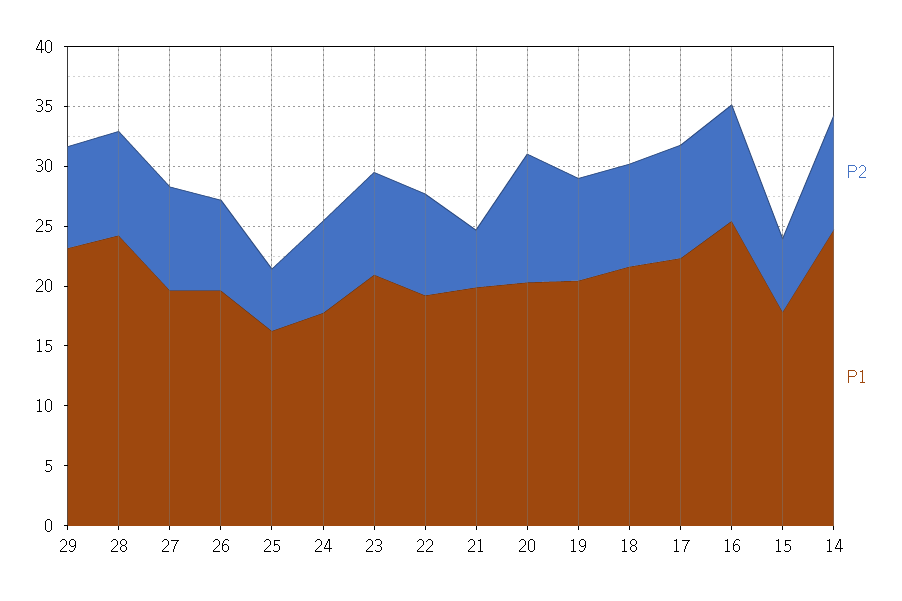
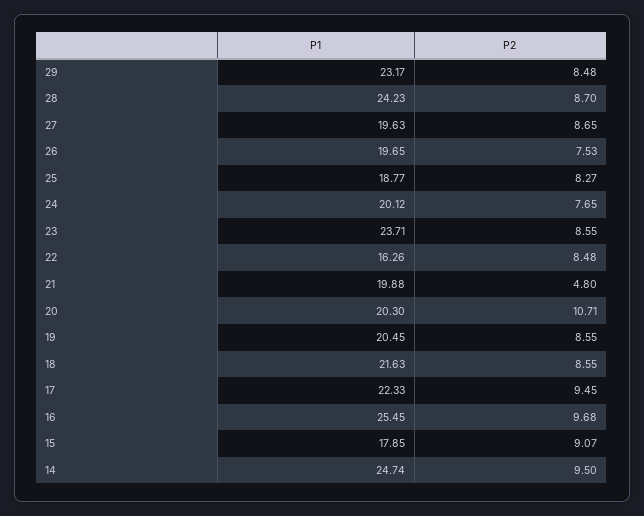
  {
    "P2": {
      "29": 8.48,
      "28": 8.7,
      "27": 8.65,
      "26": 7.53,
-     "25": 5,
+     "25": 8.27,
      "24": 7.65,
      "23": 8.55,
      "22": 8.48,
      "21": 4.8,
      "20": 10.71,
      "19": 8.55,
      "18": 8.55,
      "17": 9.45,
      "16": 9.68,
-     "15": 6,
+     "15": 9.07,
      "14": 9.5
    },
    "P1": {
      "29": 23.17,
      "28": 24.23,
      "27": 19.63,
      "26": 19.65,
-     "25": 16,
+     "25": 18.77,
-     "24": 18,
+     "24": 20.12,
-     "23": 21,
+     "23": 23.71,
-     "22": 19,
+     "22": 16.26,
      "21": 19.88,
      "20": 20.3,
      "19": 20.45,
      "18": 21.63,
      "17": 22.33,
      "16": 25.45,
      "15": 17.85,
      "14": 24.74
    }
  }

